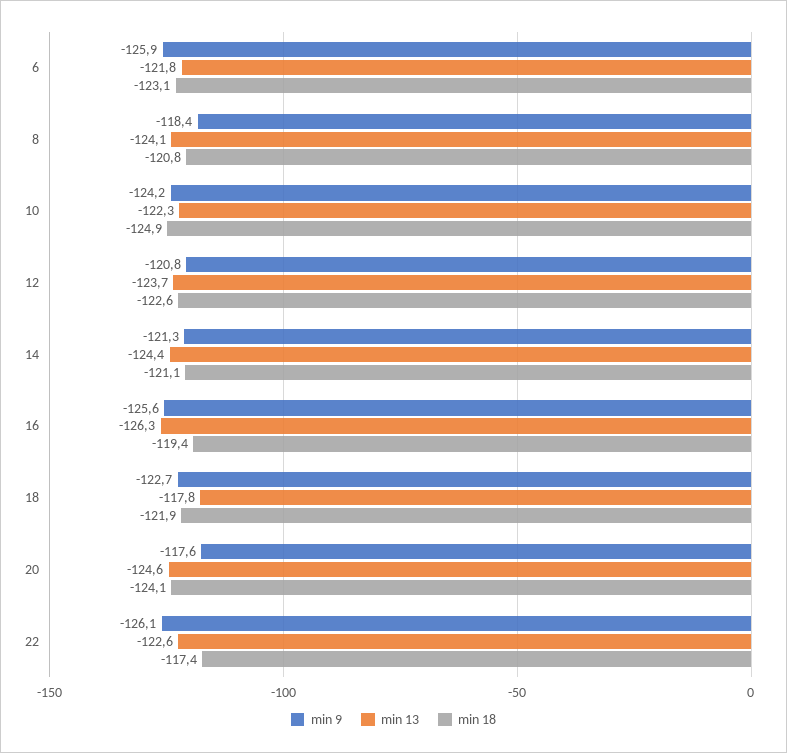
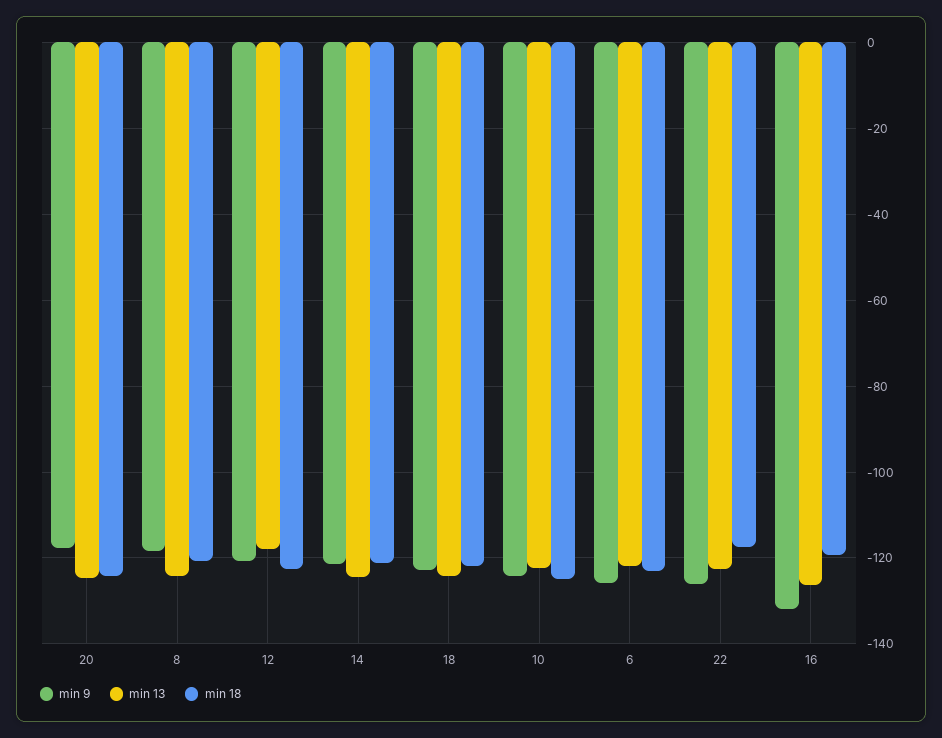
  {
    "min 9": {
      "6": -125.9,
      "8": -118.4,
      "10": -124.2,
      "12": -120.8,
      "14": -121.3,
-     "16": -125.6,
+     "16": -132,
      "18": -122.7,
      "20": -117.6,
      "22": -126.1
    },
    "min 13": {
      "6": -121.8,
      "8": -124.1,
      "10": -122.3,
-     "12": -123.7,
+     "12": -118,
      "14": -124.4,
      "16": -126.3,
-     "18": -117.8,
+     "18": -124,
      "20": -124.6,
      "22": -122.6
    },
    "min 18": {
      "6": -123.1,
      "8": -120.8,
      "10": -124.9,
      "12": -122.6,
      "14": -121.1,
      "16": -119.4,
      "18": -121.9,
      "20": -124.1,
      "22": -117.4
    }
  }

